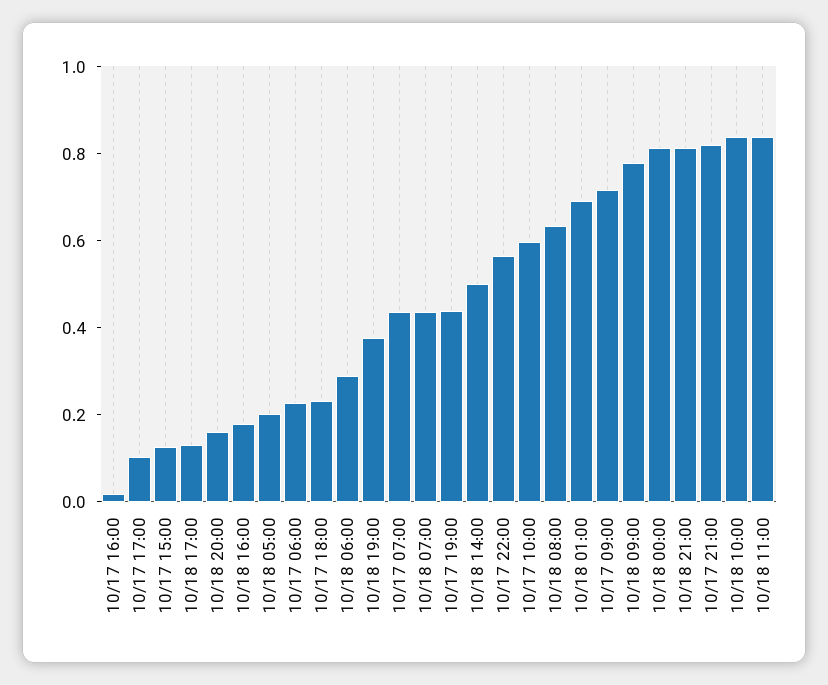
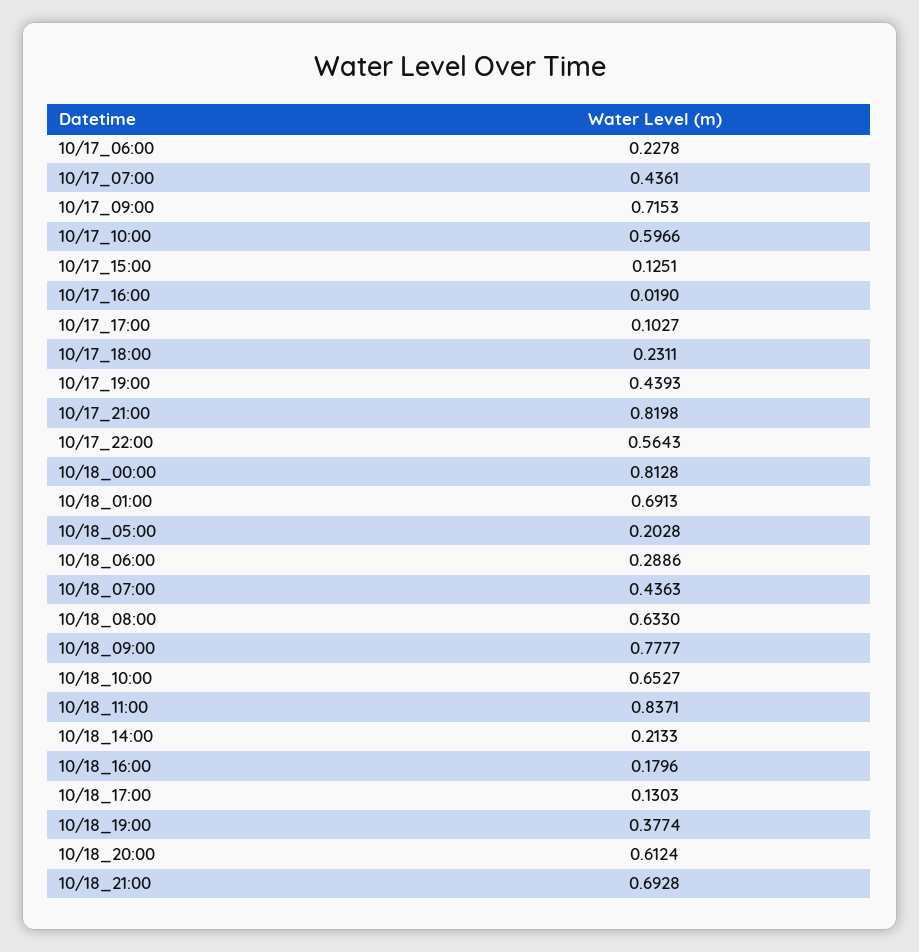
  {
    "10/17 16:00": 0.019,
    "10/17 17:00": 0.1027,
    "10/17 15:00": 0.1251,
    "10/18 17:00": 0.1303,
-   "10/18 20:00": 0.15,
+   "10/18 20:00": 0.6124,
    "10/18 16:00": 0.1796,
    "10/18 05:00": 0.2028,
    "10/17 06:00": 0.2278,
    "10/17 18:00": 0.2311,
    "10/18 06:00": 0.2886,
    "10/18 19:00": 0.3774,
    "10/17 07:00": 0.4361,
    "10/18 07:00": 0.4363,
    "10/17 19:00": 0.4393,
-   "10/18 14:00": 0.5,
+   "10/18 14:00": 0.2133,
    "10/17 22:00": 0.5643,
    "10/17 10:00": 0.5966,
    "10/18 08:00": 0.633,
    "10/18 01:00": 0.6913,
    "10/17 09:00": 0.7153,
    "10/18 09:00": 0.7777,
    "10/18 00:00": 0.8128,
-   "10/18 21:00": 0.8,
+   "10/18 21:00": 0.6928,
    "10/17 21:00": 0.8198,
-   "10/18 10:00": 0.85,
+   "10/18 10:00": 0.6527,
    "10/18 11:00": 0.8371
  }

